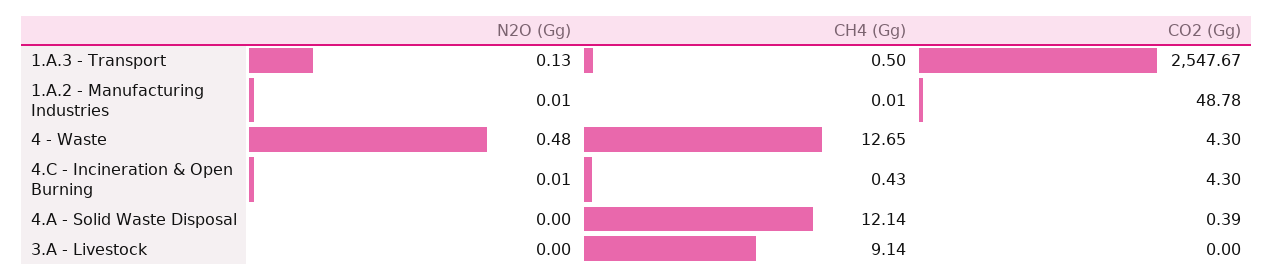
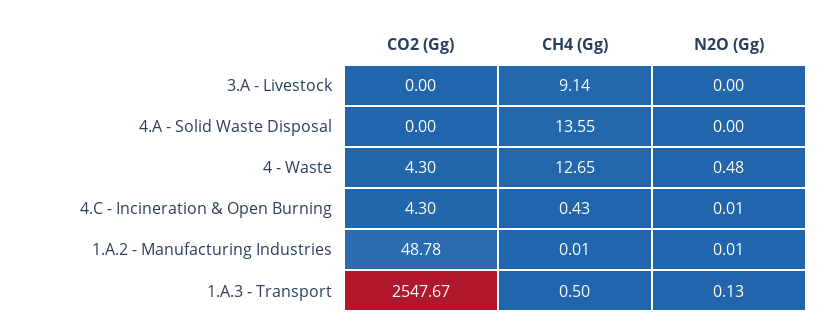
  {
    "N2O (Gg)": {
      "1.A.3 - Transport": 0.13,
      "1.A.2 - Manufacturing Industries": 0.01,
      "4 - Waste": 0.48,
      "4.C - Incineration & Open Burning": 0.01,
      "4.A - Solid Waste Disposal": 0,
      "3.A - Livestock": 0
    },
    "CH4 (Gg)": {
      "1.A.3 - Transport": 0.5,
      "1.A.2 - Manufacturing Industries": 0.01,
      "4 - Waste": 12.65,
      "4.C - Incineration & Open Burning": 0.43,
-     "4.A - Solid Waste Disposal": 12.14,
+     "4.A - Solid Waste Disposal": 13.55,
      "3.A - Livestock": 9.14
    },
    "CO2 (Gg)": {
      "1.A.3 - Transport": 2547.67,
      "1.A.2 - Manufacturing Industries": 48.78,
      "4 - Waste": 4.3,
      "4.C - Incineration & Open Burning": 4.3,
-     "4.A - Solid Waste Disposal": 0.39,
+     "4.A - Solid Waste Disposal": 0,
      "3.A - Livestock": 0
    }
  }

